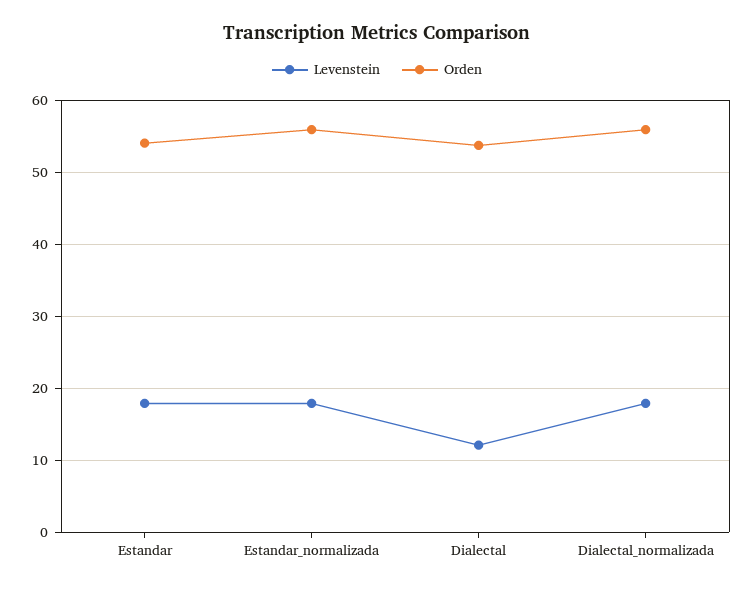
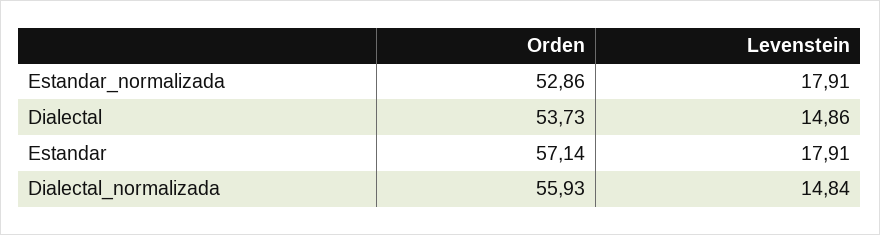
  {
    "Levenstein": {
      "Estandar": 17.91,
      "Estandar_normalizada": 17.91,
-     "Dialectal": 12,
+     "Dialectal": 14.86,
-     "Dialectal_normalizada": 18
+     "Dialectal_normalizada": 14.84
    },
    "Orden": {
-     "Estandar": 54,
+     "Estandar": 57.14,
-     "Estandar_normalizada": 56,
+     "Estandar_normalizada": 52.86,
      "Dialectal": 53.73,
      "Dialectal_normalizada": 55.93
    }
  }

